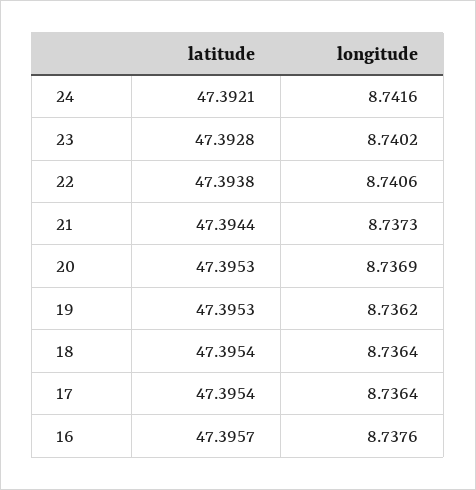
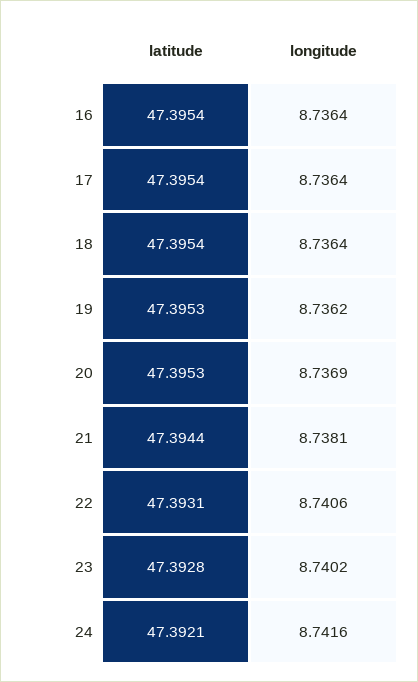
  {
    "latitude": {
      "24": 47.3921,
      "23": 47.3928,
-     "22": 47.3938,
+     "22": 47.3931,
      "21": 47.3944,
      "20": 47.3953,
      "19": 47.3953,
      "18": 47.3954,
      "17": 47.3954,
-     "16": 47.3957
+     "16": 47.3954
    },
    "longitude": {
      "24": 8.7416,
      "23": 8.7402,
      "22": 8.7406,
-     "21": 8.7373,
+     "21": 8.7381,
      "20": 8.7369,
      "19": 8.7362,
      "18": 8.7364,
      "17": 8.7364,
-     "16": 8.7376
+     "16": 8.7364
    }
  }

